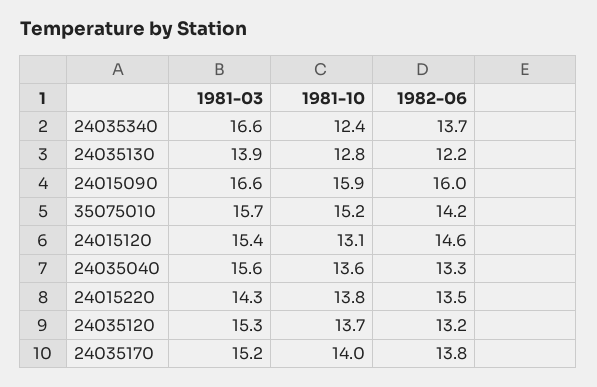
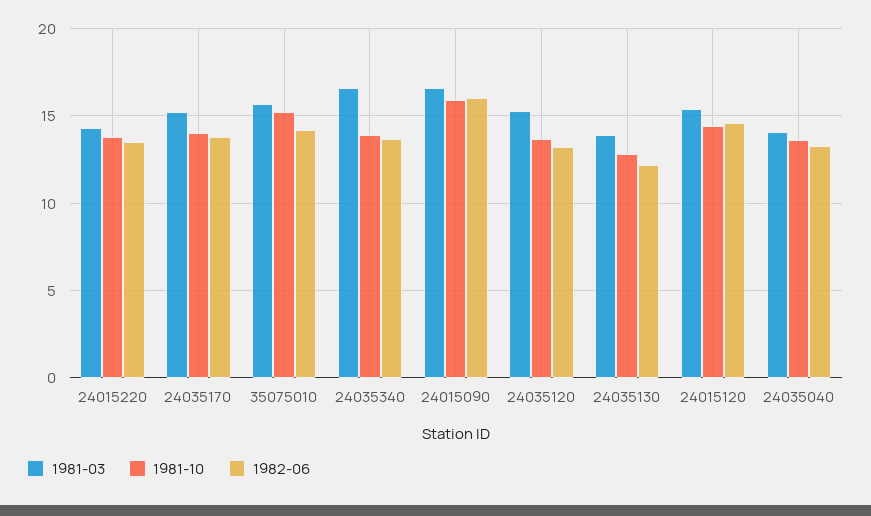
  {
    "1981-03": {
      "24035340": 16.6,
      "24035130": 13.9,
      "24015090": 16.6,
      "35075010": 15.7,
      "24015120": 15.4,
-     "24035040": 15.6,
+     "24035040": 14,
      "24015220": 14.3,
      "24035120": 15.3,
      "24035170": 15.2
    },
    "1981-10": {
-     "24035340": 12.4,
+     "24035340": 14,
      "24035130": 12.8,
      "24015090": 15.9,
      "35075010": 15.2,
-     "24015120": 13.1,
+     "24015120": 14.5,
      "24035040": 13.6,
      "24015220": 13.8,
      "24035120": 13.7,
      "24035170": 14
    },
    "1982-06": {
      "24035340": 13.7,
      "24035130": 12.2,
      "24015090": 16,
      "35075010": 14.2,
      "24015120": 14.6,
      "24035040": 13.3,
      "24015220": 13.5,
      "24035120": 13.2,
      "24035170": 13.8
    }
  }

